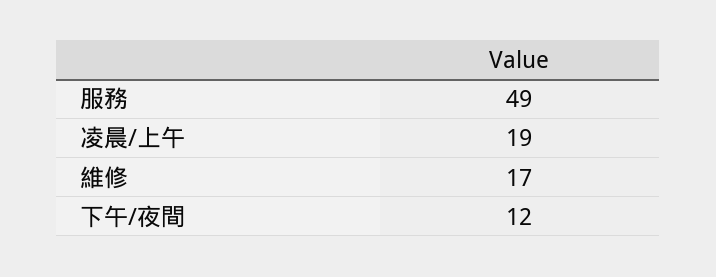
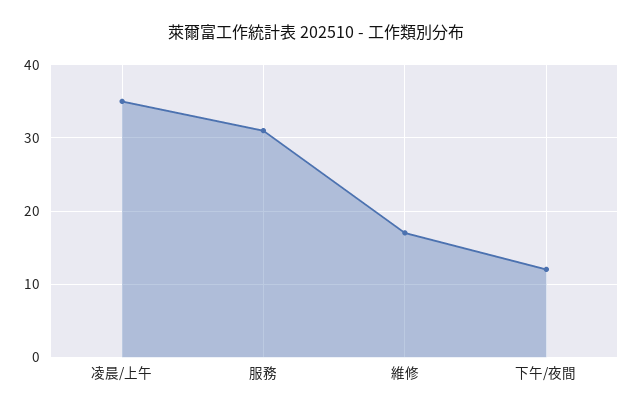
  {
-   "服務": 49,
+   "服務": 31,
-   "凌晨/上午": 19,
+   "凌晨/上午": 35,
    "維修": 17,
    "下午/夜間": 12
  }

